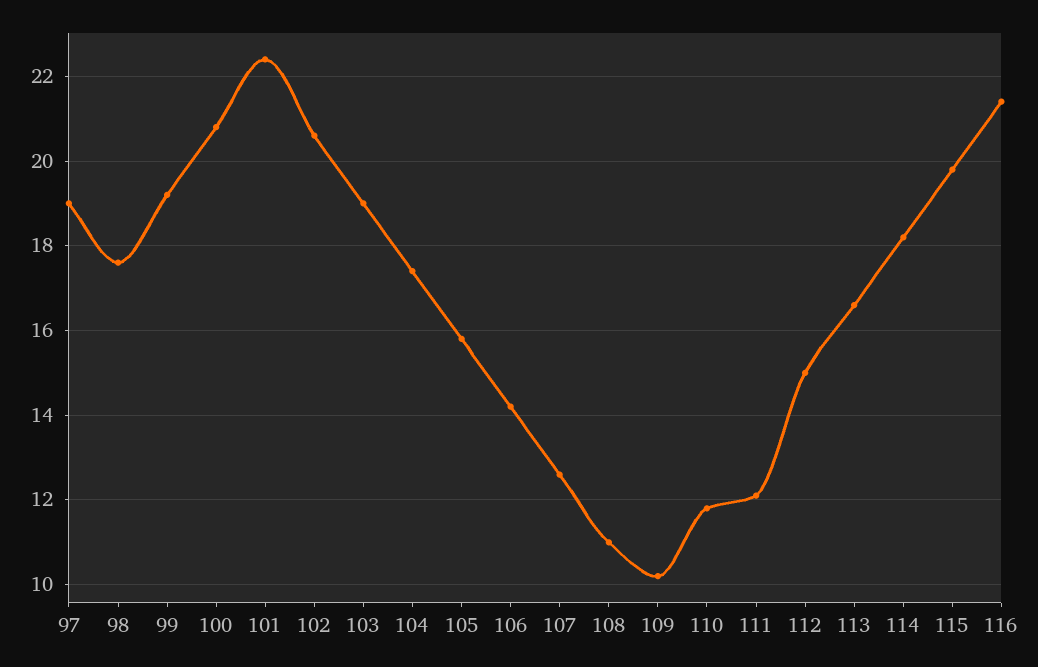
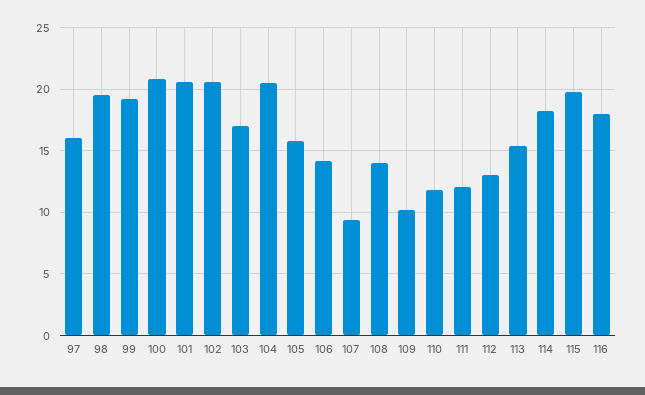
  {
-   "97": 19,
+   "97": 16,
-   "98": 17.5,
+   "98": 19.5,
    "99": 19,
    "100": 21,
-   "101": 22.5,
+   "101": 20.5,
    "102": 20.5,
-   "103": 19,
+   "103": 17,
-   "104": 17.5,
+   "104": 20.5,
    "105": 16,
    "106": 14,
-   "107": 12.5,
+   "107": 9.5,
-   "108": 11,
+   "108": 14,
    "109": 10,
    "110": 12,
    "111": 12,
-   "112": 15,
+   "112": 13,
-   "113": 16.5,
+   "113": 15.5,
    "114": 18,
    "115": 20,
-   "116": 21.5
+   "116": 18
  }

